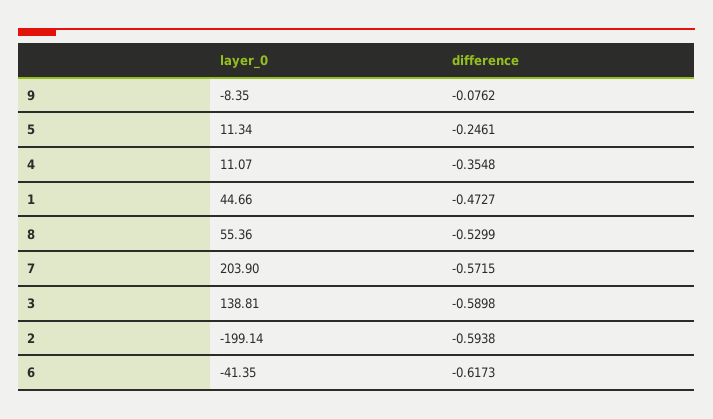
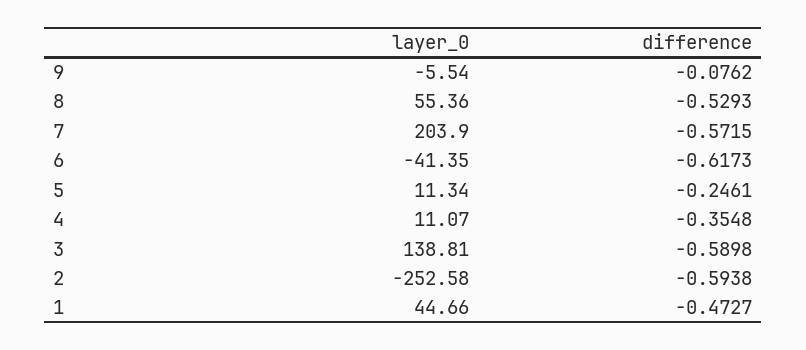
  {
    "layer_0": {
-     "9": -8.35,
+     "9": -5.54,
      "5": 11.34,
      "4": 11.07,
      "1": 44.66,
      "8": 55.36,
      "7": 203.9,
      "3": 138.81,
-     "2": -199.14,
+     "2": -252.58,
      "6": -41.35
    },
    "difference": {
      "9": -0.0762,
      "5": -0.2461,
      "4": -0.3548,
      "1": -0.4727,
-     "8": -0.5299,
+     "8": -0.5293,
      "7": -0.5715,
      "3": -0.5898,
      "2": -0.5938,
      "6": -0.6173
    }
  }

